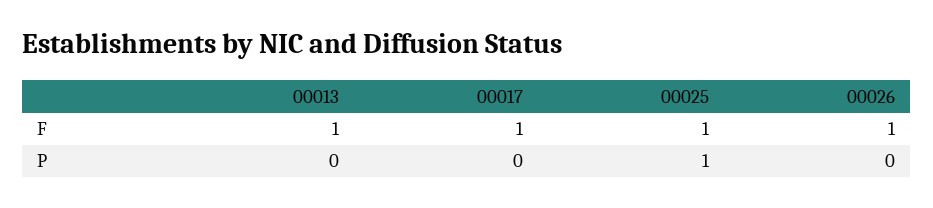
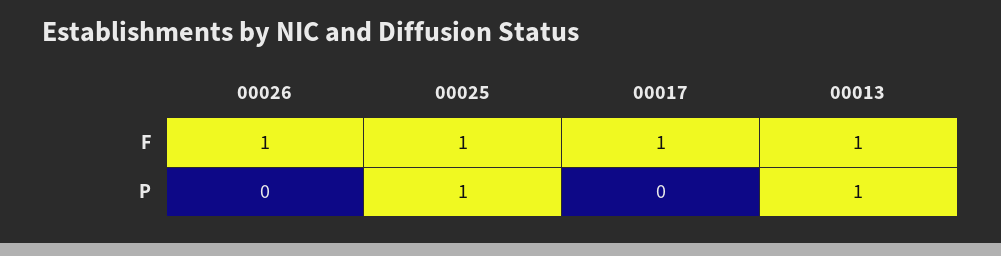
  {
    "00013": {
      "F": 1,
-     "P": 0
+     "P": 1
    },
    "00017": {
      "F": 1,
      "P": 0
    },
    "00025": {
      "F": 1,
      "P": 1
    },
    "00026": {
      "F": 1,
      "P": 0
    }
  }

